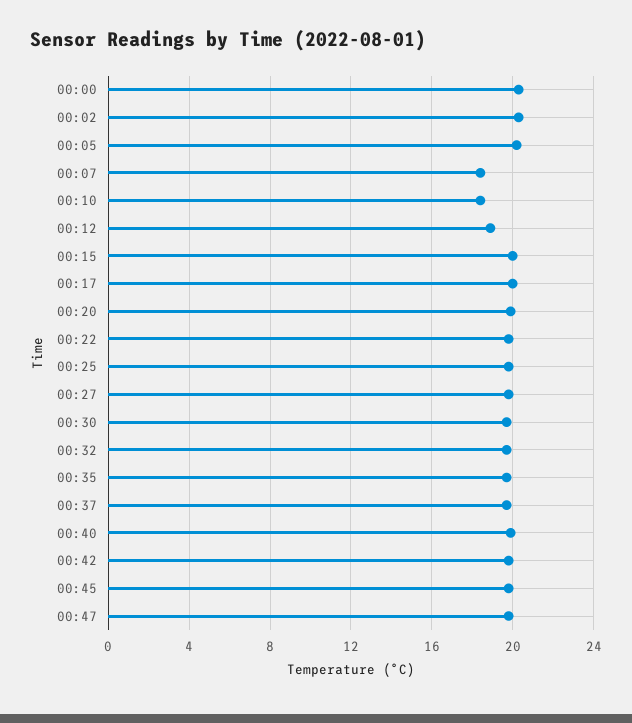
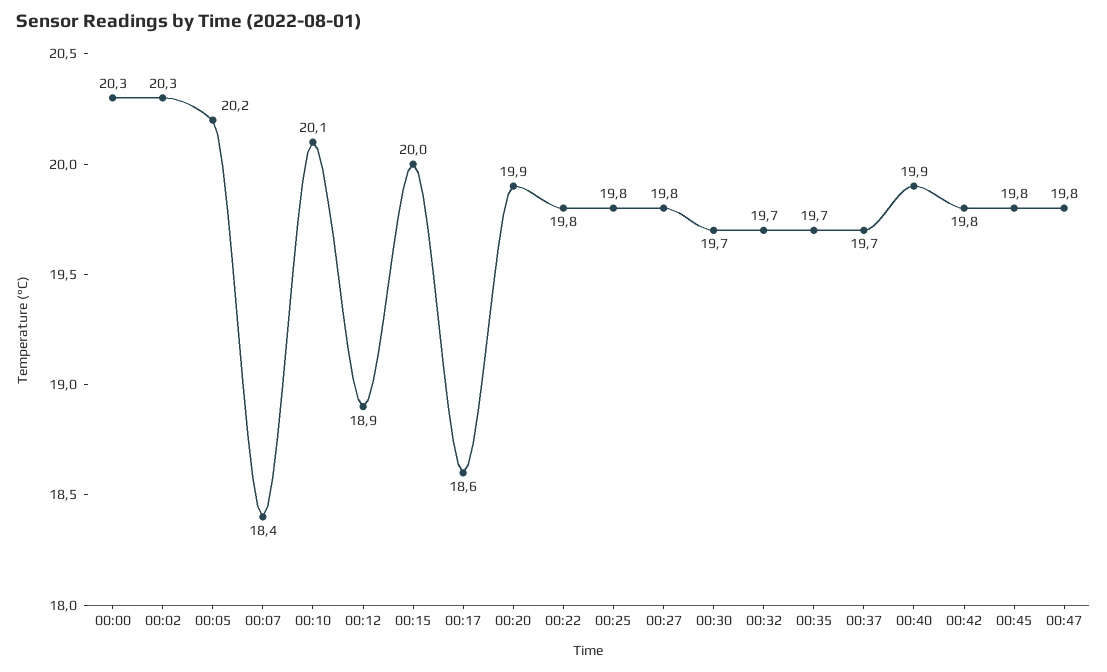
  {
    "00:00": 20.3,
    "00:02": 20.3,
    "00:05": 20.2,
    "00:07": 18.4,
-   "00:10": 18.5,
+   "00:10": 20.1,
    "00:12": 18.9,
    "00:15": 20,
-   "00:17": 20,
+   "00:17": 18.6,
    "00:20": 19.9,
    "00:22": 19.8,
    "00:25": 19.8,
    "00:27": 19.8,
    "00:30": 19.7,
    "00:32": 19.7,
    "00:35": 19.7,
    "00:37": 19.7,
    "00:40": 19.9,
    "00:42": 19.8,
    "00:45": 19.8,
    "00:47": 19.8
  }

